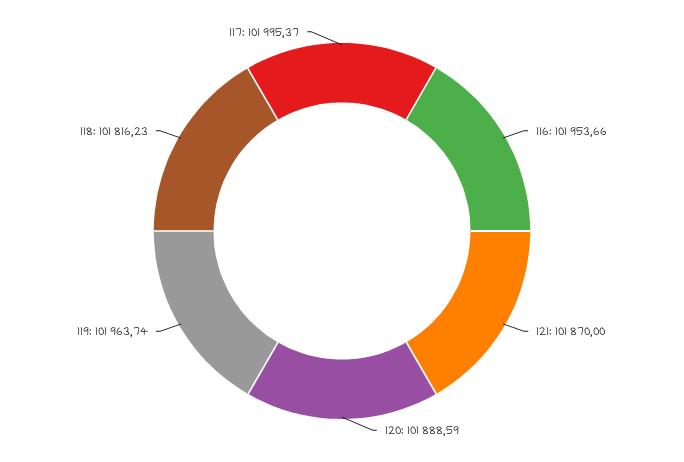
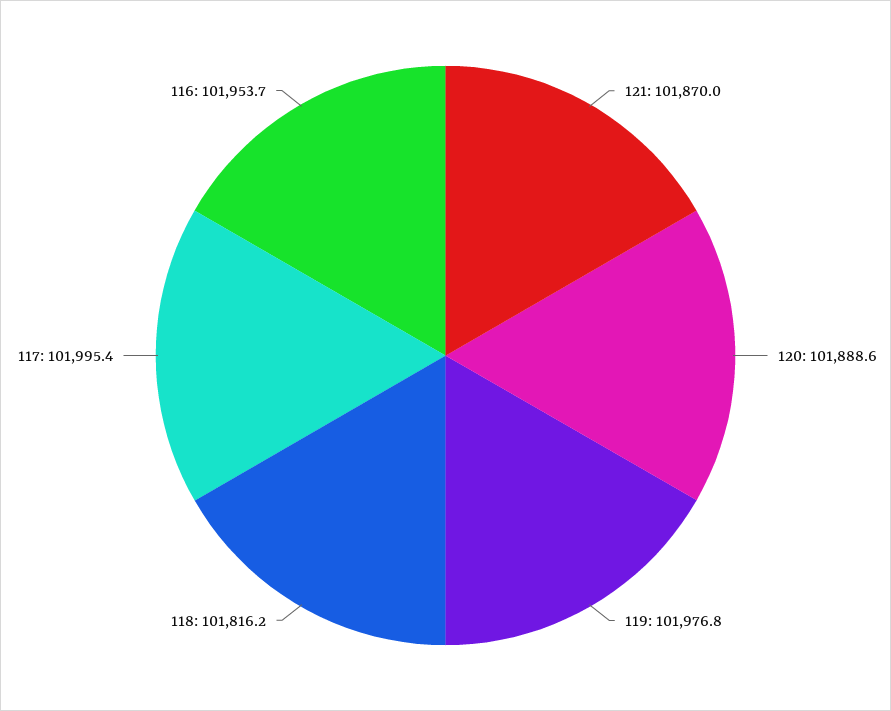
  {
    "116": 101953.66,
    "121": 101870,
    "120": 101888.59,
-   "119": 101963.74,
+   "119": 101976.8,
    "118": 101816.23,
    "117": 101995.37
  }

